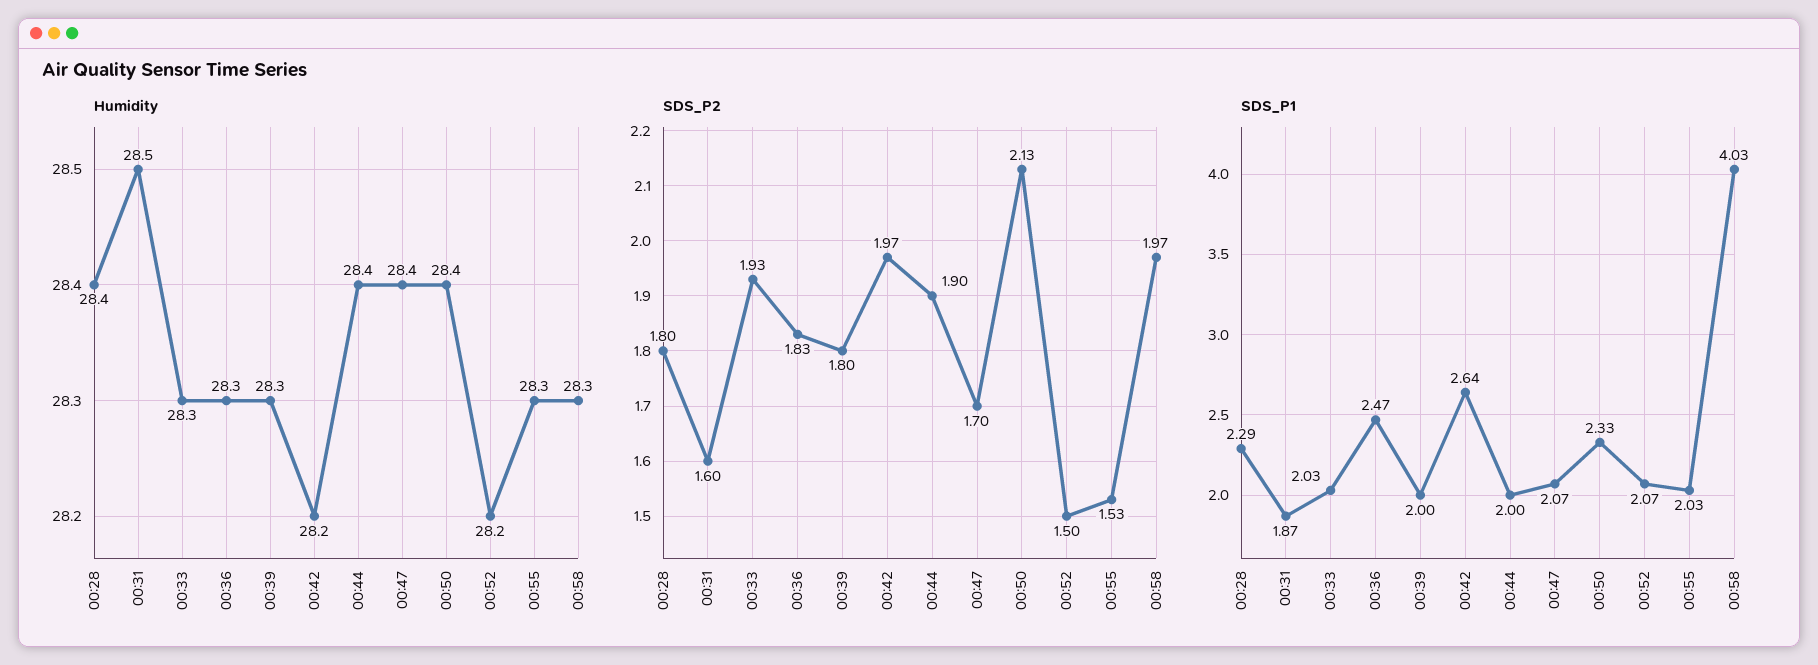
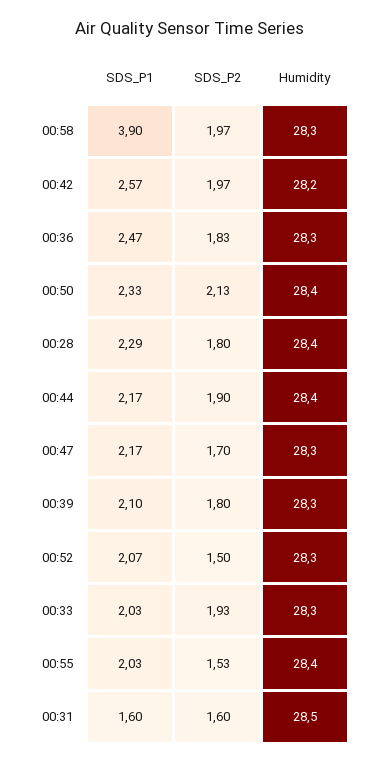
  {
    "Humidity": {
      "00:28": 28.4,
      "00:31": 28.5,
      "00:33": 28.3,
      "00:36": 28.3,
      "00:39": 28.3,
      "00:42": 28.2,
      "00:44": 28.4,
-     "00:47": 28.4,
+     "00:47": 28.3,
      "00:50": 28.4,
-     "00:52": 28.2,
+     "00:52": 28.3,
-     "00:55": 28.3,
+     "00:55": 28.4,
      "00:58": 28.3
    },
    "SDS_P2": {
      "00:28": 1.8,
      "00:31": 1.6,
      "00:33": 1.93,
      "00:36": 1.83,
      "00:39": 1.8,
      "00:42": 1.97,
      "00:44": 1.9,
      "00:47": 1.7,
      "00:50": 2.13,
      "00:52": 1.5,
      "00:55": 1.53,
      "00:58": 1.97
    },
    "SDS_P1": {
      "00:28": 2.29,
-     "00:31": 1.87,
+     "00:31": 1.6,
      "00:33": 2.03,
      "00:36": 2.47,
-     "00:39": 2,
+     "00:39": 2.1,
-     "00:42": 2.64,
+     "00:42": 2.57,
-     "00:44": 2,
+     "00:44": 2.17,
-     "00:47": 2.07,
+     "00:47": 2.17,
      "00:50": 2.33,
      "00:52": 2.07,
      "00:55": 2.03,
-     "00:58": 4.03
+     "00:58": 3.9
    }
  }

